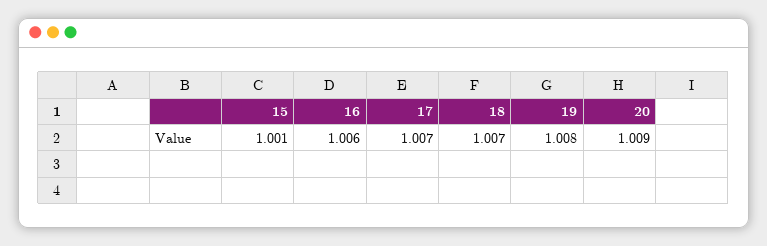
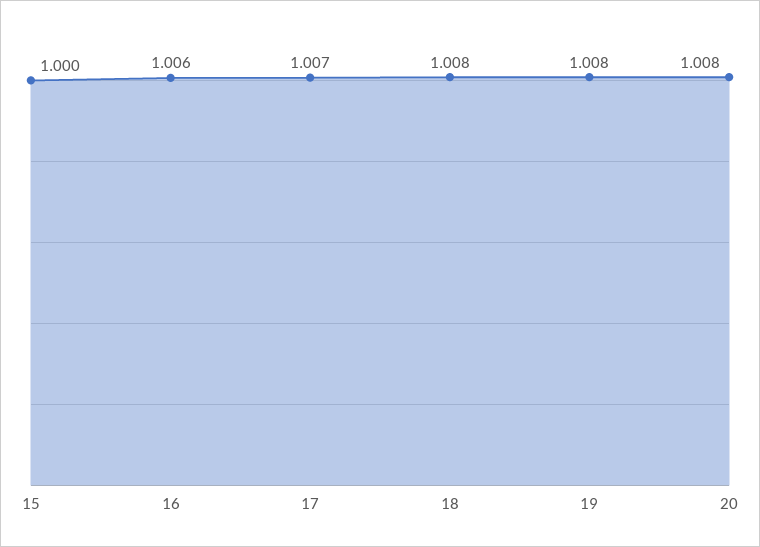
  {
-   "15": 1.001,
+   "15": 1,
    "16": 1.006,
    "17": 1.007,
-   "18": 1.007,
+   "18": 1.008,
    "19": 1.008,
-   "20": 1.009
+   "20": 1.008
  }

